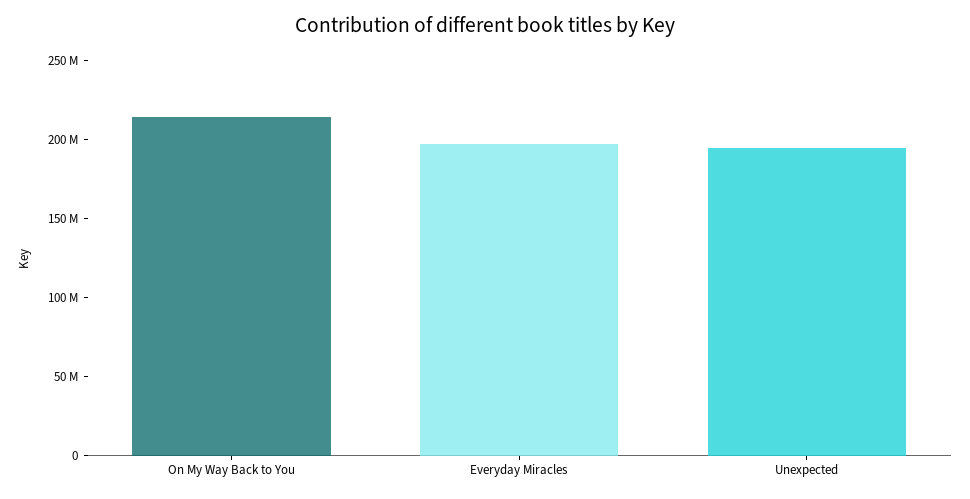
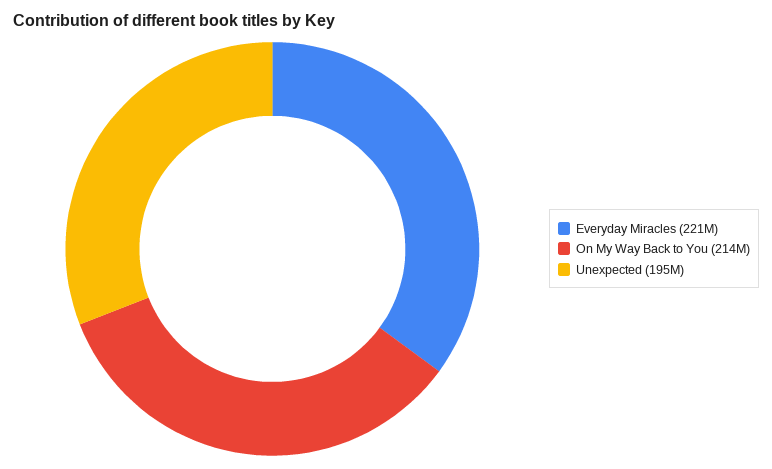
  {
    "On My Way Back to You": 214000000,
-   "Everyday Miracles": 200000000,
+   "Everyday Miracles": 221000000,
    "Unexpected": 195000000
  }

